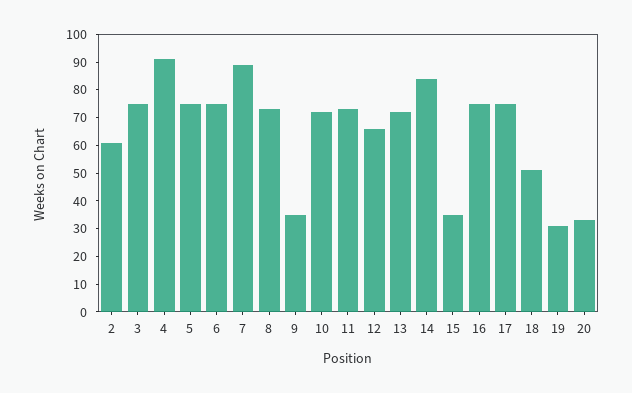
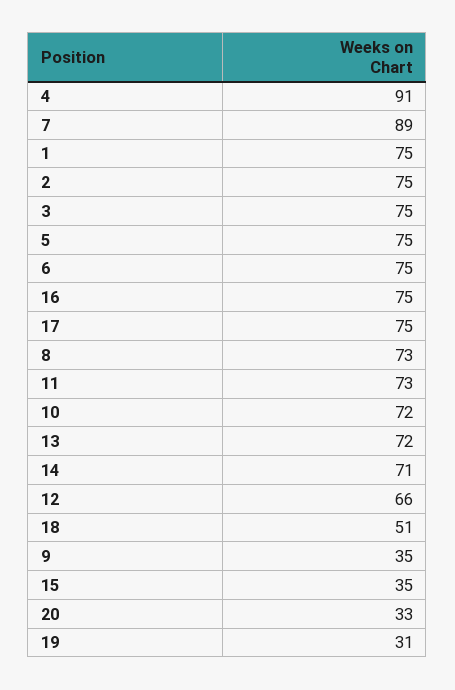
  {
-   "2": 60,
+   "2": 75,
    "3": 75,
    "4": 91,
    "5": 75,
    "6": 75,
    "7": 89,
    "8": 73,
    "9": 35,
    "10": 72,
    "11": 73,
    "12": 66,
    "13": 72,
-   "14": 85,
+   "14": 71,
    "15": 35,
    "16": 75,
    "17": 75,
    "18": 51,
    "19": 31,
-   "20": 33
+   "20": 33,
+   "1": 75
  }

